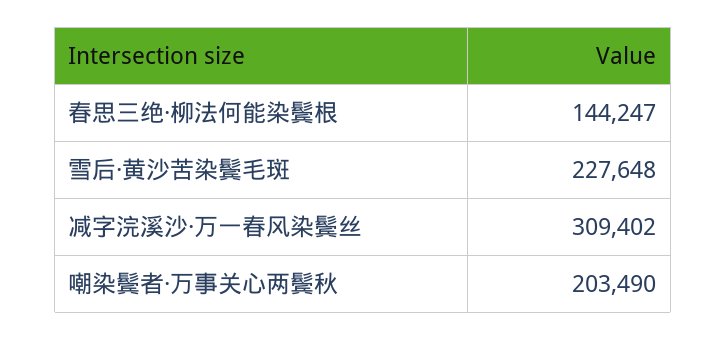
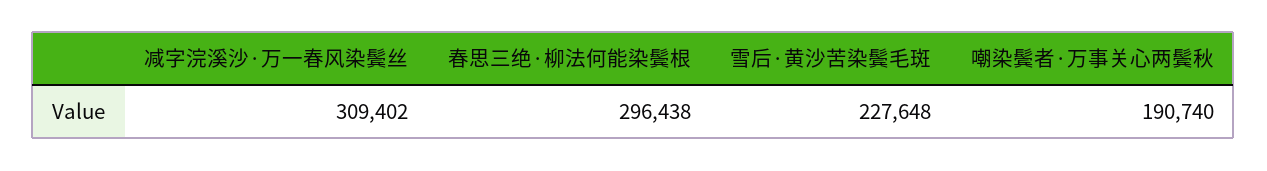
  {
-   "春思三绝·柳法何能染鬓根": 144247,
+   "春思三绝·柳法何能染鬓根": 296438,
    "雪后·黄沙苦染鬓毛斑": 227648,
    "减字浣溪沙·万一春风染鬓丝": 309402,
-   "嘲染鬓者·万事关心两鬓秋": 203490
+   "嘲染鬓者·万事关心两鬓秋": 190740
  }

